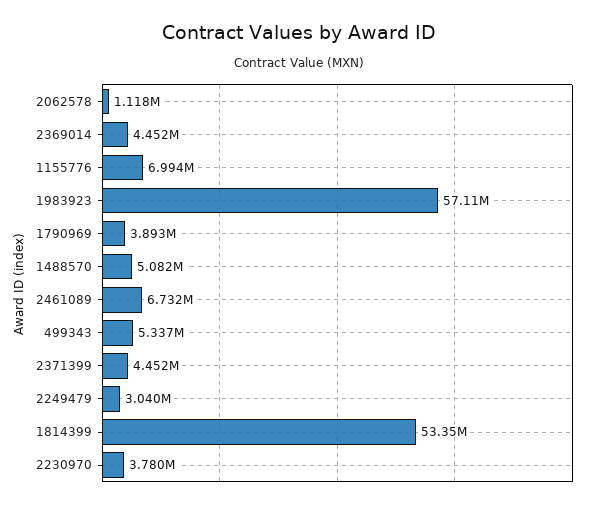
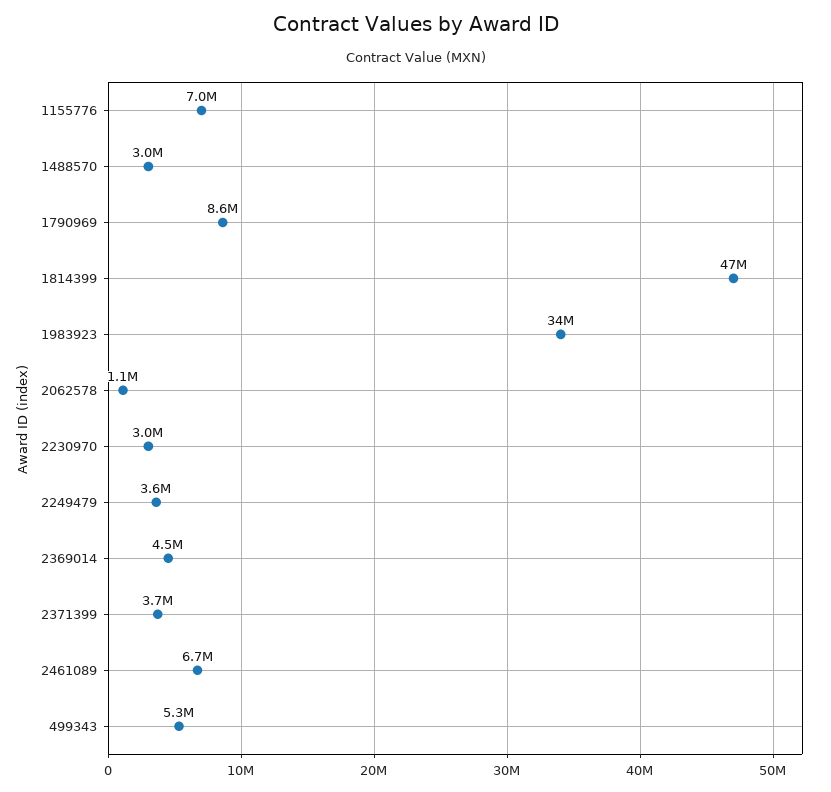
  {
    "2062578": 1118000,
    "2369014": 4452000,
    "1155776": 6994000,
-   "1983923": 57110000,
+   "1983923": 34000000,
-   "1790969": 3893000,
+   "1790969": 8600000,
-   "1488570": 5082000,
+   "1488570": 3000000,
    "2461089": 6732000,
    "499343": 5337000,
-   "2371399": 4452000,
+   "2371399": 3700000,
-   "2249479": 3040000,
+   "2249479": 3600000,
-   "1814399": 53350000,
+   "1814399": 47000000,
-   "2230970": 3780000
+   "2230970": 3000000
  }

